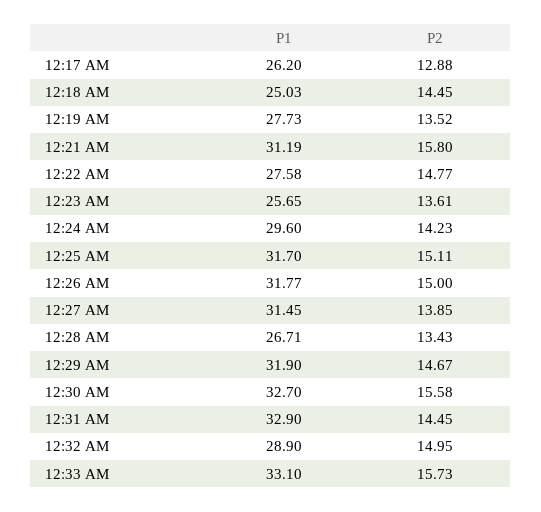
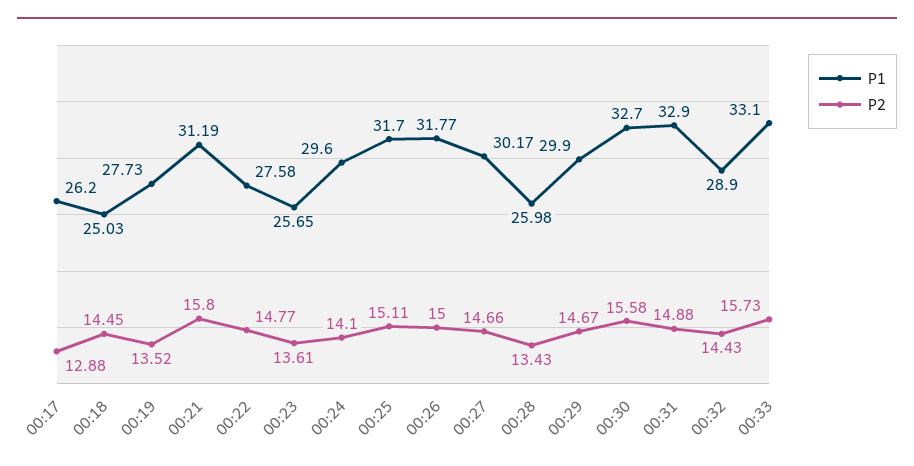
  {
    "P1": {
      "12:17 AM": 26.2,
      "12:18 AM": 25.03,
      "12:19 AM": 27.73,
      "12:21 AM": 31.19,
      "12:22 AM": 27.58,
      "12:23 AM": 25.65,
      "12:24 AM": 29.6,
      "12:25 AM": 31.7,
      "12:26 AM": 31.77,
-     "12:27 AM": 31.45,
+     "12:27 AM": 30.17,
-     "12:28 AM": 26.71,
+     "12:28 AM": 25.98,
-     "12:29 AM": 31.9,
+     "12:29 AM": 29.9,
      "12:30 AM": 32.7,
      "12:31 AM": 32.9,
      "12:32 AM": 28.9,
      "12:33 AM": 33.1
    },
    "P2": {
      "12:17 AM": 12.88,
      "12:18 AM": 14.45,
      "12:19 AM": 13.52,
      "12:21 AM": 15.8,
      "12:22 AM": 14.77,
      "12:23 AM": 13.61,
-     "12:24 AM": 14.23,
+     "12:24 AM": 14.1,
      "12:25 AM": 15.11,
      "12:26 AM": 15,
-     "12:27 AM": 13.85,
+     "12:27 AM": 14.66,
      "12:28 AM": 13.43,
      "12:29 AM": 14.67,
      "12:30 AM": 15.58,
-     "12:31 AM": 14.45,
+     "12:31 AM": 14.88,
-     "12:32 AM": 14.95,
+     "12:32 AM": 14.43,
      "12:33 AM": 15.73
    }
  }

